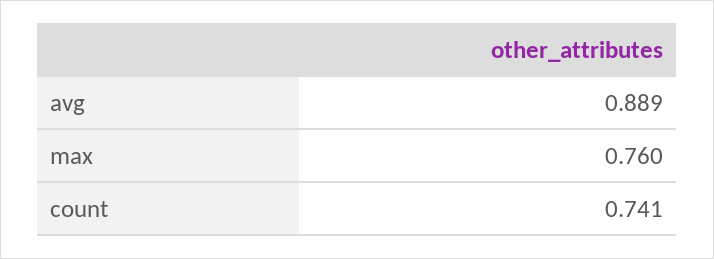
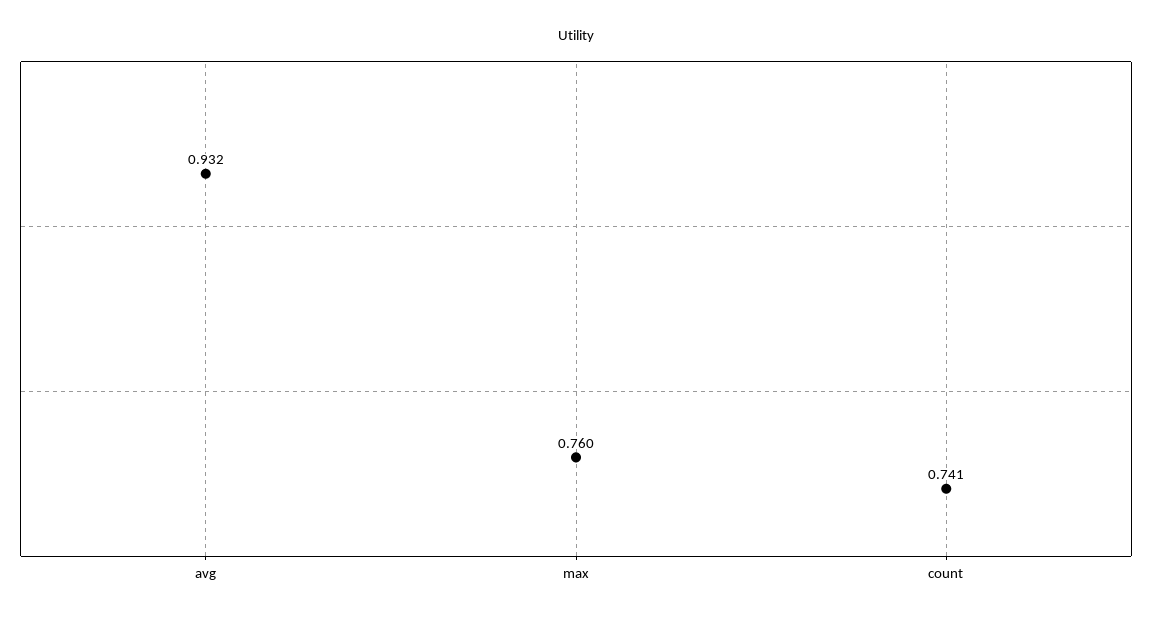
  {
-   "avg": 0.889,
+   "avg": 0.932,
    "max": 0.76,
    "count": 0.741
  }

